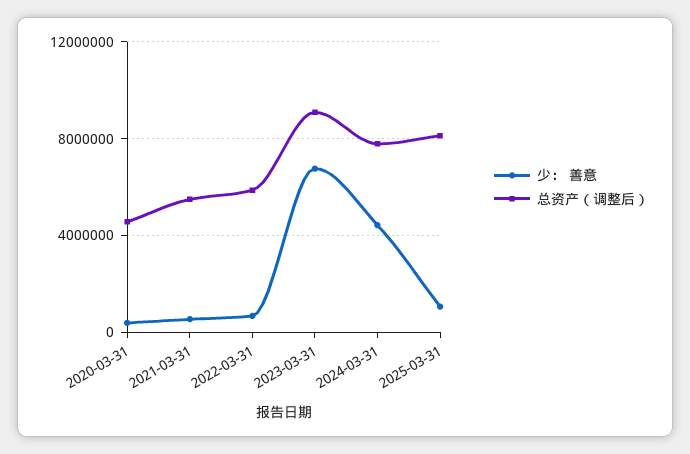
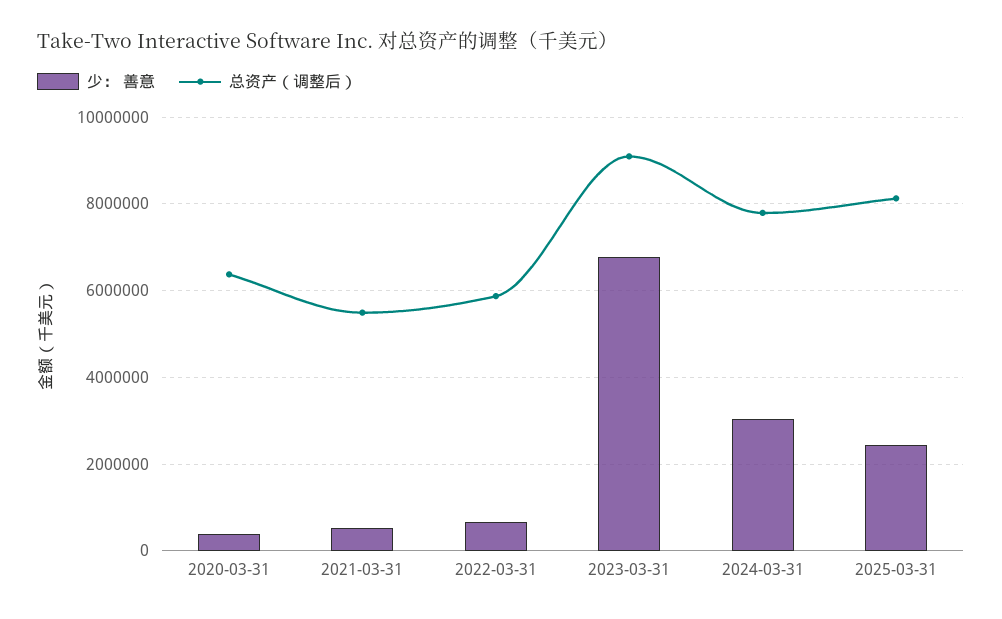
  {
    "少： 善意": {
      "2020-03-31": 400000,
      "2021-03-31": 600000,
      "2022-03-31": 600000,
      "2023-03-31": 6800000,
-     "2024-03-31": 4500000,
+     "2024-03-31": 3000000,
-     "2025-03-31": 1000000
+     "2025-03-31": 2400000
    },
    "总资产（调整后）": {
-     "2020-03-31": 4500000,
+     "2020-03-31": 6400000,
      "2021-03-31": 5400000,
      "2022-03-31": 5800000,
      "2023-03-31": 9000000,
      "2024-03-31": 7800000,
      "2025-03-31": 8200000
    }
  }

